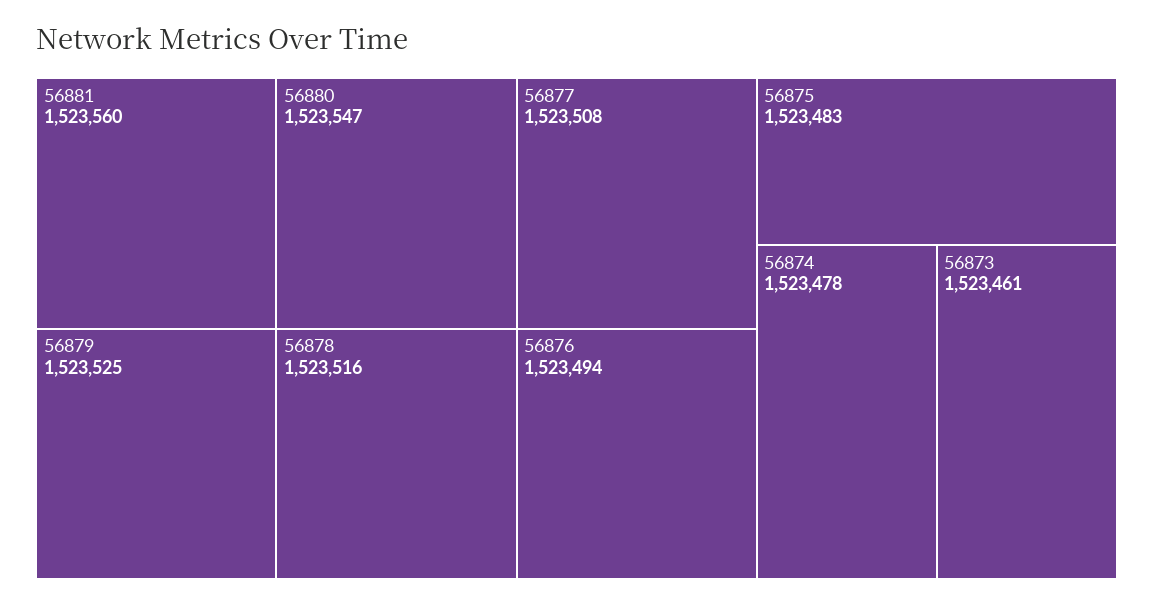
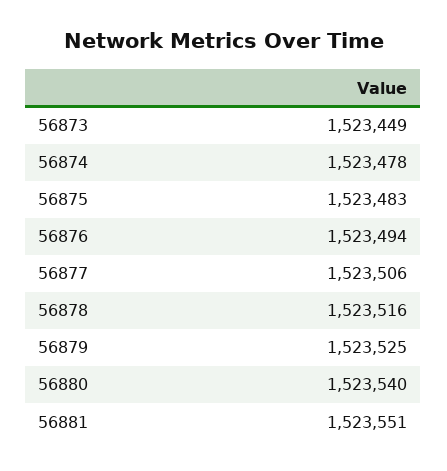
  {
-   "56881": 1523560,
+   "56881": 1523551,
-   "56880": 1523547,
+   "56880": 1523540,
    "56879": 1523525,
    "56878": 1523516,
-   "56877": 1523508,
+   "56877": 1523506,
    "56876": 1523494,
    "56875": 1523483,
    "56874": 1523478,
-   "56873": 1523461
+   "56873": 1523449
  }

